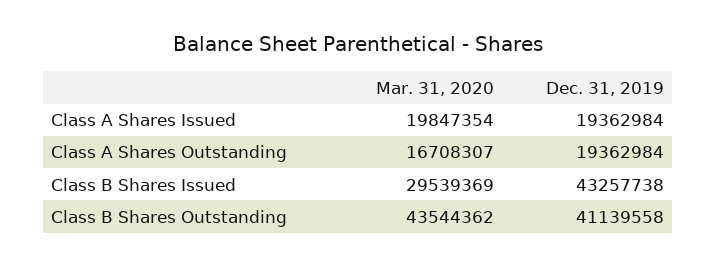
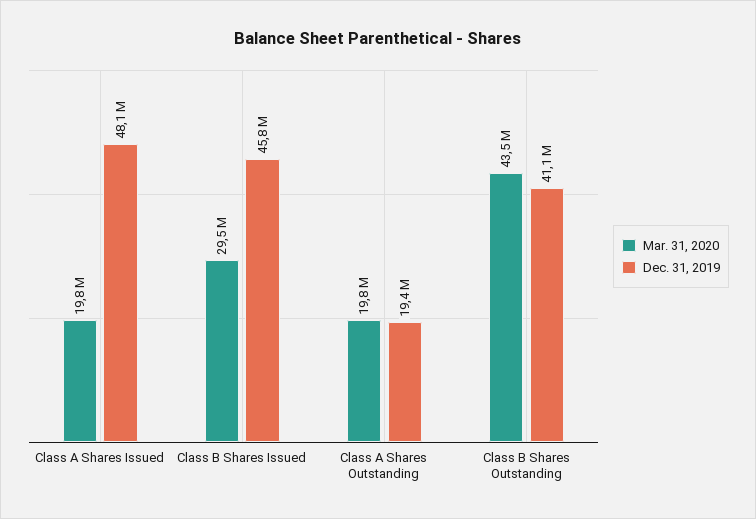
  {
    "Mar. 31, 2020": {
      "Class A Shares Issued": 19847354,
-     "Class A Shares Outstanding": 16708307,
+     "Class A Shares Outstanding": 19800000,
      "Class B Shares Issued": 29539369,
      "Class B Shares Outstanding": 43544362
    },
    "Dec. 31, 2019": {
-     "Class A Shares Issued": 19362984,
+     "Class A Shares Issued": 48100000,
      "Class A Shares Outstanding": 19362984,
-     "Class B Shares Issued": 43257738,
+     "Class B Shares Issued": 45800000,
      "Class B Shares Outstanding": 41139558
    }
  }

